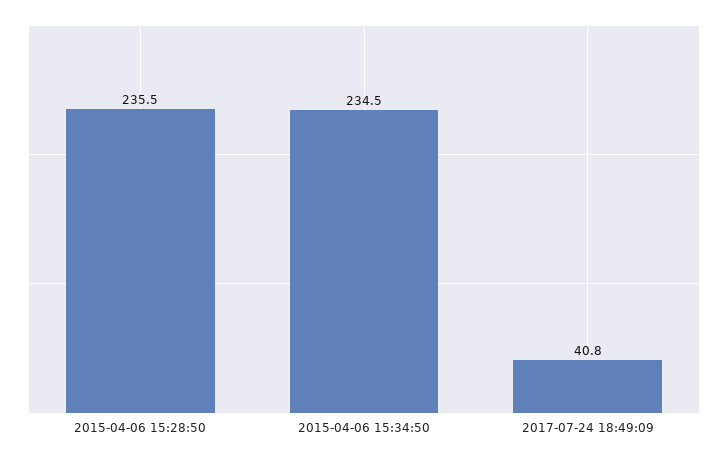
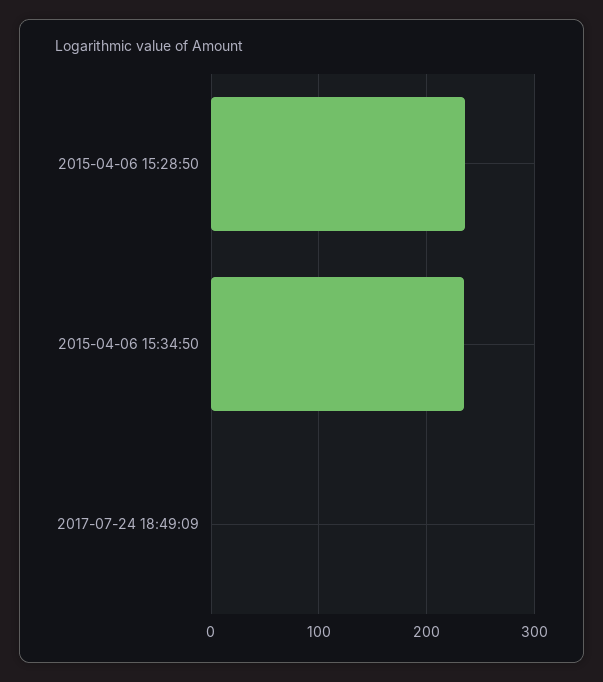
  {
    "2015-04-06 15:28:50": 235.5,
    "2015-04-06 15:34:50": 234.5,
-   "2017-07-24 18:49:09": 40.8
+   "2017-07-24 18:49:09": 0
  }

